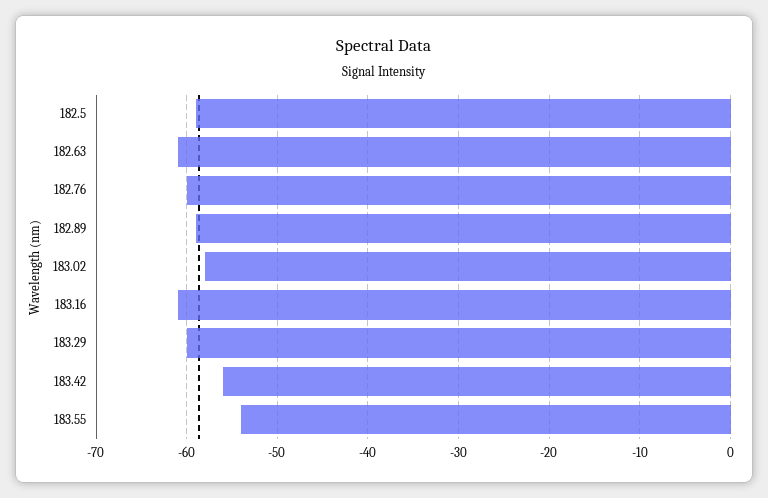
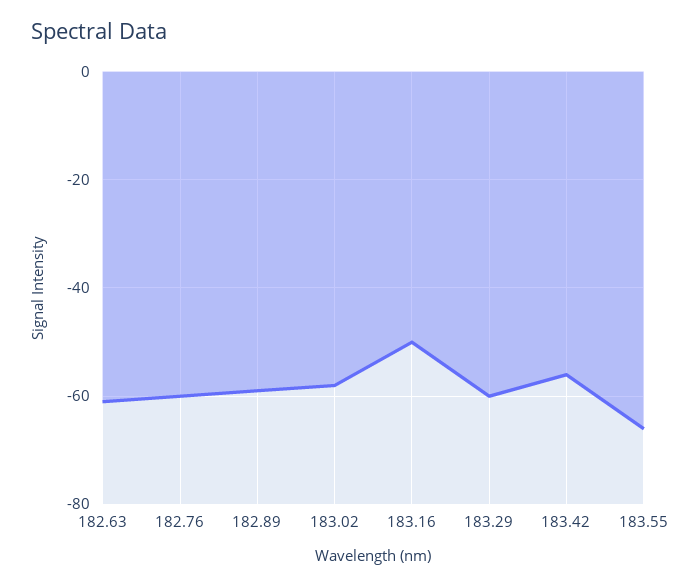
  {
-   "182.5": -59,
    "182.63": -61,
    "182.76": -60,
    "182.89": -59,
    "183.02": -58,
-   "183.16": -61,
+   "183.16": -50,
    "183.29": -60,
    "183.42": -56,
-   "183.55": -54
+   "183.55": -65
  }

